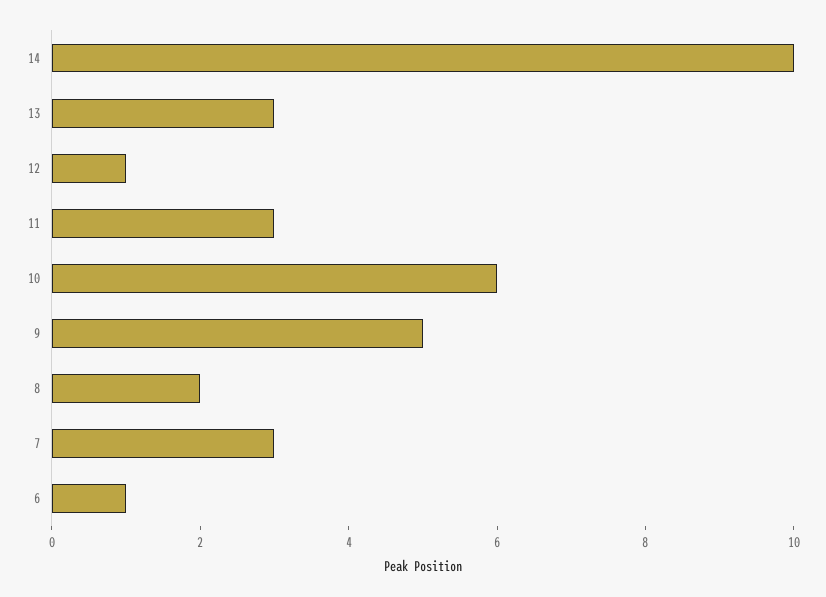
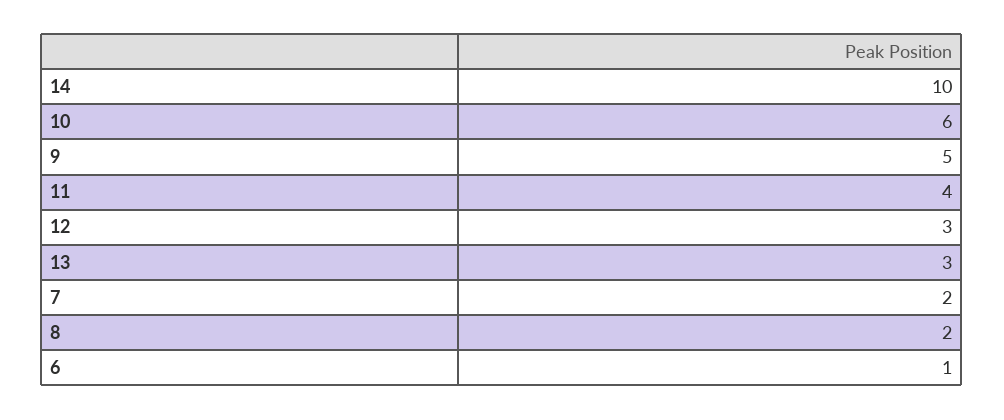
  {
    "14": 10,
    "13": 3,
-   "12": 1,
+   "12": 3,
-   "11": 3,
+   "11": 4,
    "10": 6,
    "9": 5,
    "8": 2,
-   "7": 3,
+   "7": 2,
    "6": 1
  }

